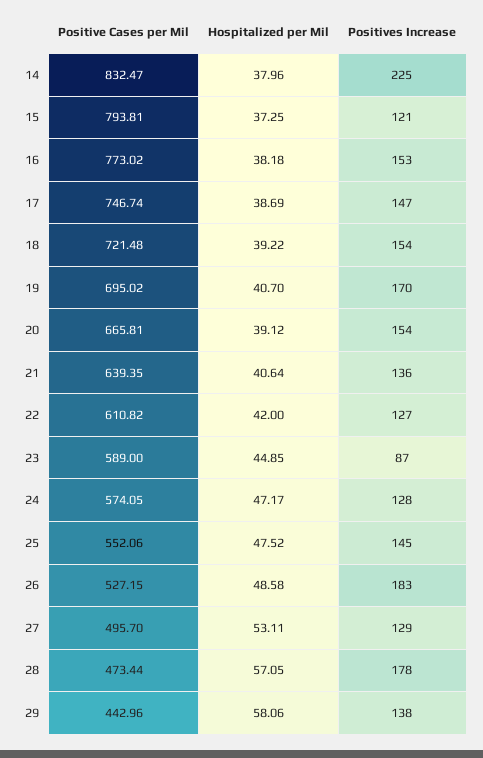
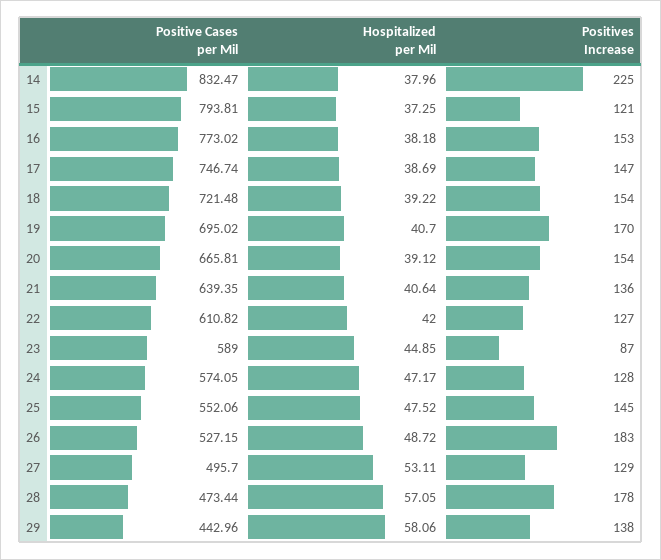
  {
    "Positive Cases per Mil": {
      "14": 832.47,
      "15": 793.81,
      "16": 773.02,
      "17": 746.74,
      "18": 721.48,
      "19": 695.02,
      "20": 665.81,
      "21": 639.35,
      "22": 610.82,
      "23": 589,
      "24": 574.05,
      "25": 552.06,
      "26": 527.15,
      "27": 495.7,
      "28": 473.44,
      "29": 442.96
    },
    "Hospitalized per Mil": {
      "14": 37.96,
      "15": 37.25,
      "16": 38.18,
      "17": 38.69,
      "18": 39.22,
      "19": 40.7,
      "20": 39.12,
      "21": 40.64,
      "22": 42,
      "23": 44.85,
      "24": 47.17,
      "25": 47.52,
-     "26": 48.58,
+     "26": 48.72,
      "27": 53.11,
      "28": 57.05,
      "29": 58.06
    },
    "Positives Increase": {
      "14": 225,
      "15": 121,
      "16": 153,
      "17": 147,
      "18": 154,
      "19": 170,
      "20": 154,
      "21": 136,
      "22": 127,
      "23": 87,
      "24": 128,
      "25": 145,
      "26": 183,
      "27": 129,
      "28": 178,
      "29": 138
    }
  }

